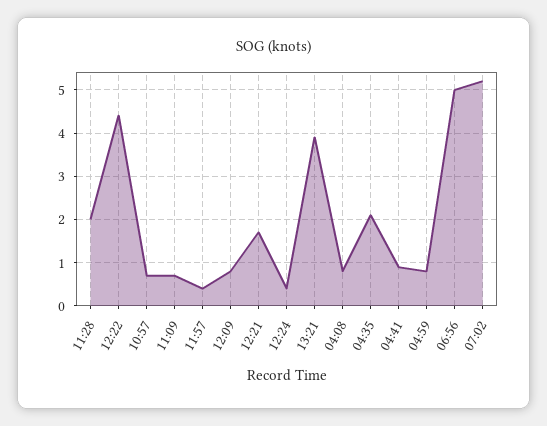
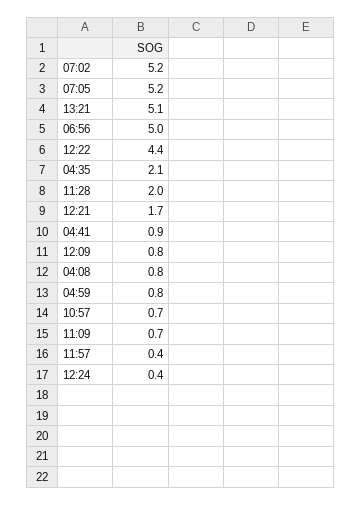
  {
    "11:28": 2,
    "12:22": 4.4,
    "10:57": 0.7,
    "11:09": 0.7,
    "11:57": 0.4,
    "12:09": 0.8,
    "12:21": 1.7,
    "12:24": 0.4,
-   "13:21": 4,
+   "13:21": 5.1,
    "04:08": 0.8,
    "04:35": 2.1,
    "04:41": 0.9,
    "04:59": 0.8,
    "06:56": 5,
-   "07:02": 5.2
+   "07:02": 5.2,
+   "07:05": 5.2
  }

